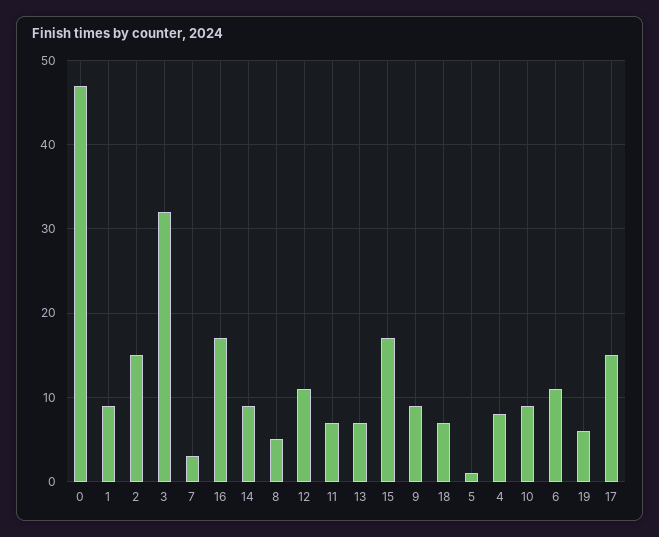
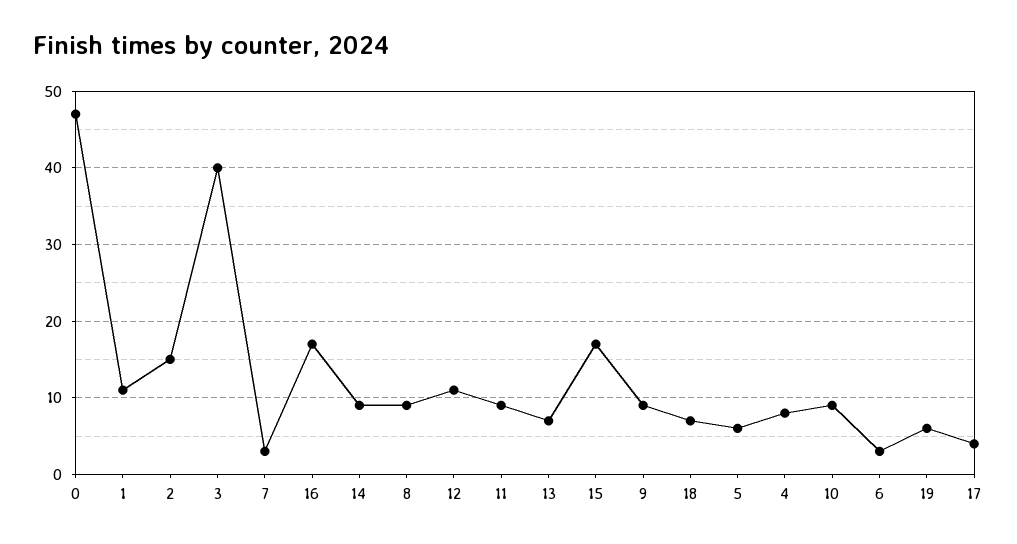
  {
    "0": 47,
-   "1": 9,
+   "1": 11,
    "2": 15,
-   "3": 32,
+   "3": 40,
    "7": 3,
    "16": 17,
    "14": 9,
-   "8": 5,
+   "8": 9,
    "12": 11,
-   "11": 7,
+   "11": 9,
    "13": 7,
    "15": 17,
    "9": 9,
    "18": 7,
-   "5": 1,
+   "5": 6,
    "4": 8,
    "10": 9,
-   "6": 11,
+   "6": 3,
    "19": 6,
-   "17": 15
+   "17": 4
  }

